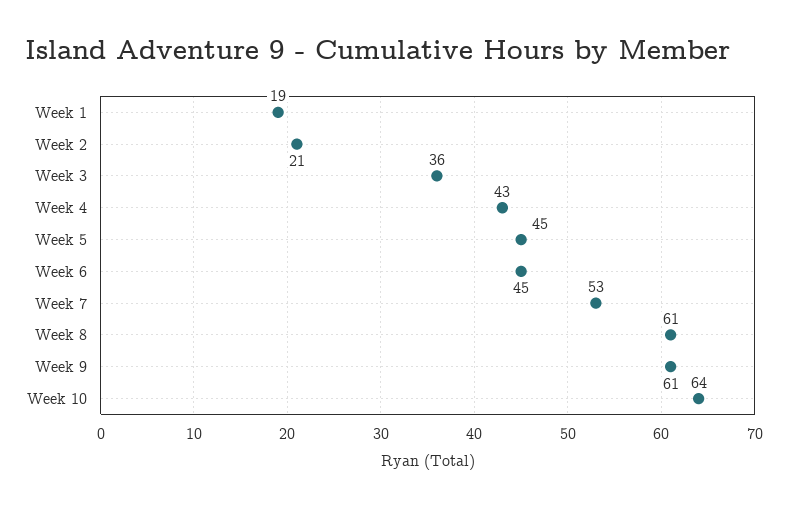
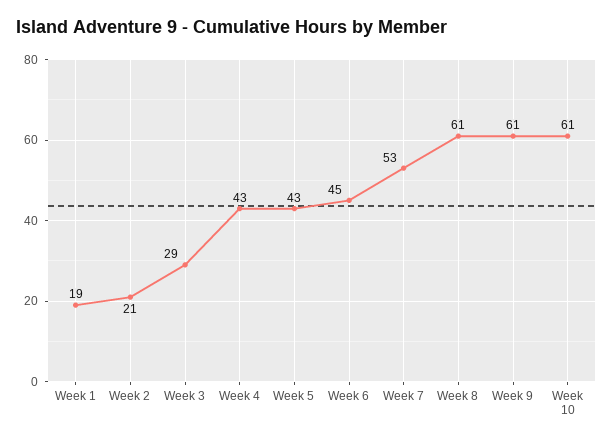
  {
    "Week 1": 19,
    "Week 2": 21,
-   "Week 3": 36,
+   "Week 3": 29,
    "Week 4": 43,
-   "Week 5": 45,
+   "Week 5": 43,
    "Week 6": 45,
    "Week 7": 53,
    "Week 8": 61,
    "Week 9": 61,
-   "Week 10": 64
+   "Week 10": 61
  }

